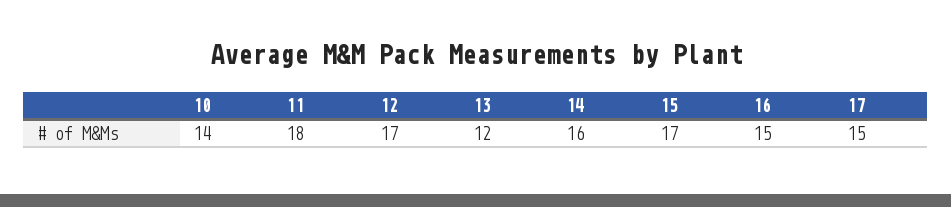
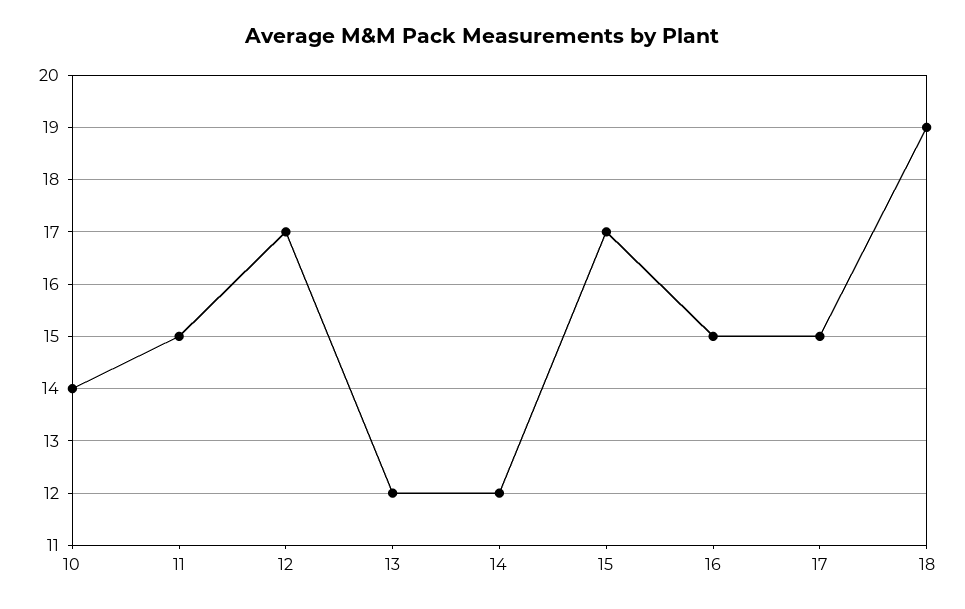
  {
    "10": 14,
-   "11": 18,
+   "11": 15,
    "12": 17,
    "13": 12,
-   "14": 16,
+   "14": 12,
    "15": 17,
    "16": 15,
-   "17": 15
+   "17": 15,
+   "18": 19
  }

